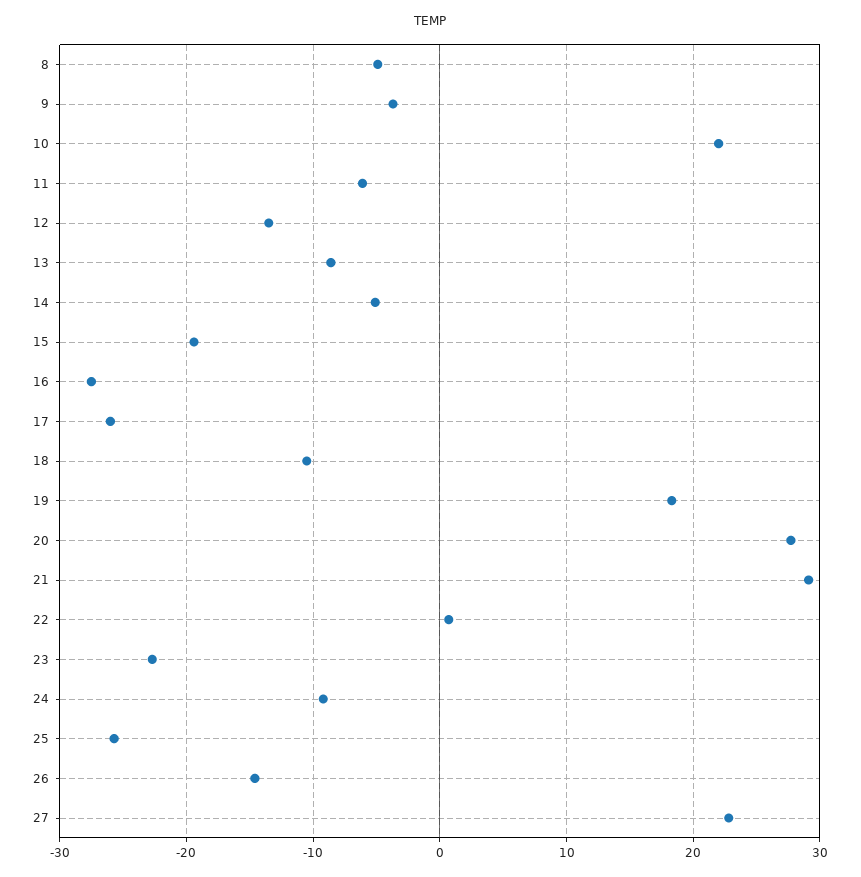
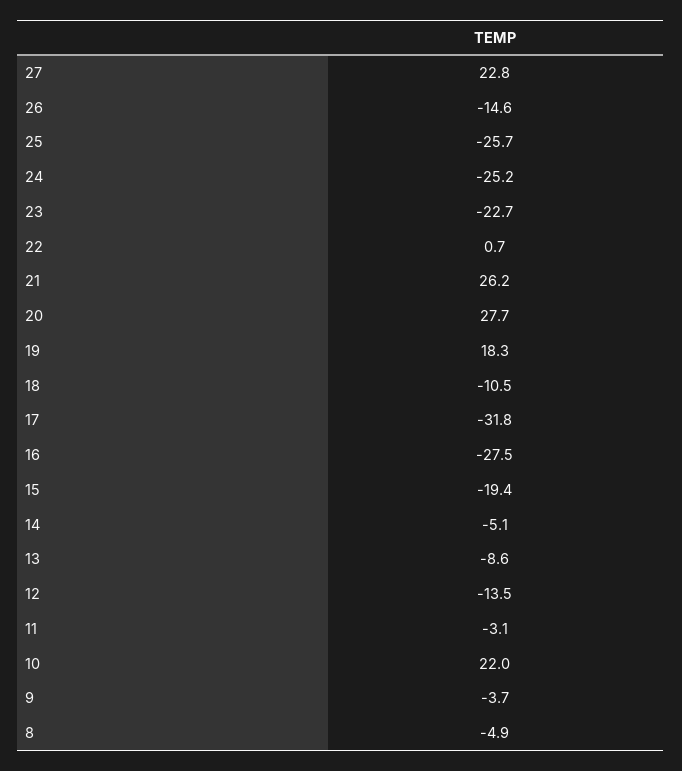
  {
    "8": -4.9,
    "9": -3.7,
    "10": 22,
-   "11": -6,
+   "11": -3.1,
    "12": -13.5,
    "13": -8.6,
    "14": -5.1,
    "15": -19.4,
    "16": -27.5,
-   "17": -26,
+   "17": -31.8,
    "18": -10.5,
    "19": 18.3,
    "20": 27.7,
-   "21": 29,
+   "21": 26.2,
    "22": 0.7,
    "23": -22.7,
-   "24": -9,
+   "24": -25.2,
    "25": -25.7,
    "26": -14.6,
    "27": 22.8
  }

